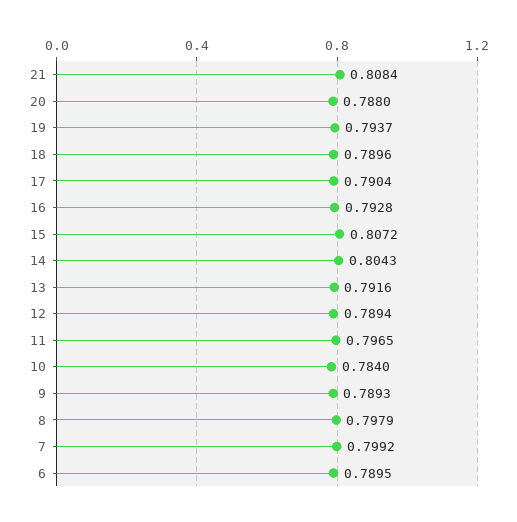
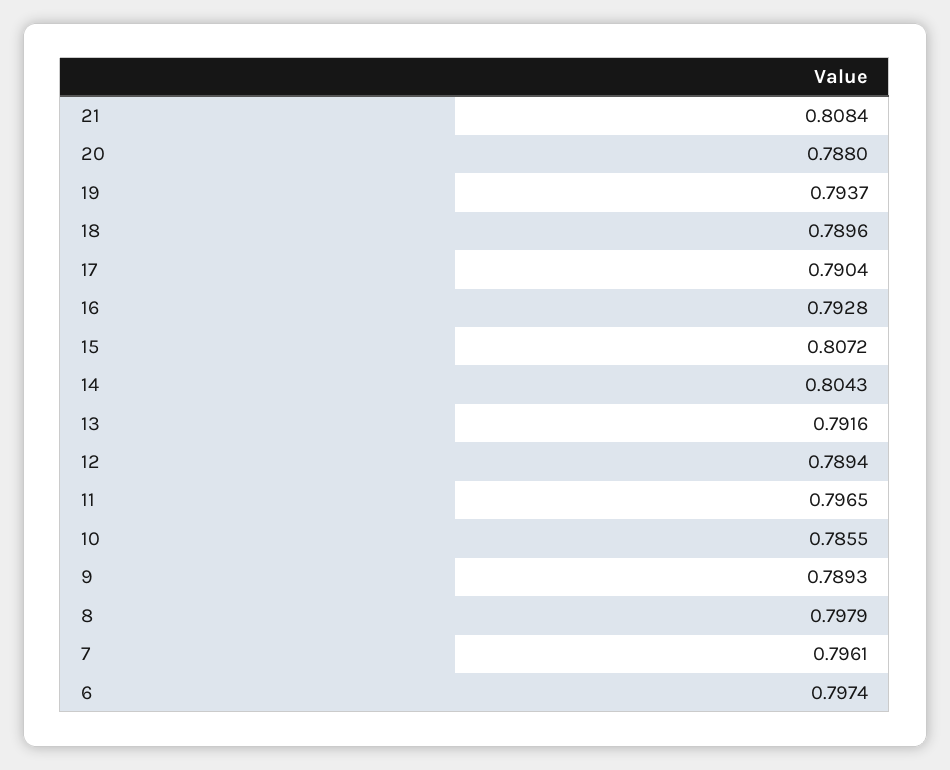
  {
    "21": 0.8084,
    "20": 0.788,
    "19": 0.7937,
    "18": 0.7896,
    "17": 0.7904,
    "16": 0.7928,
    "15": 0.8072,
    "14": 0.8043,
    "13": 0.7916,
    "12": 0.7894,
    "11": 0.7965,
-   "10": 0.784,
+   "10": 0.7855,
    "9": 0.7893,
    "8": 0.7979,
-   "7": 0.7992,
+   "7": 0.7961,
-   "6": 0.7895
+   "6": 0.7974
  }

